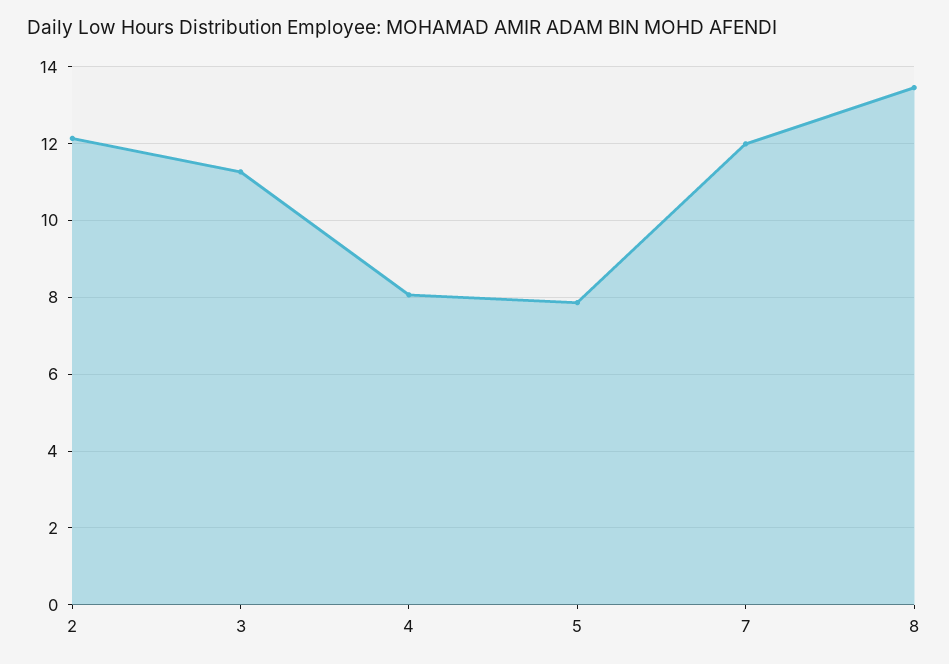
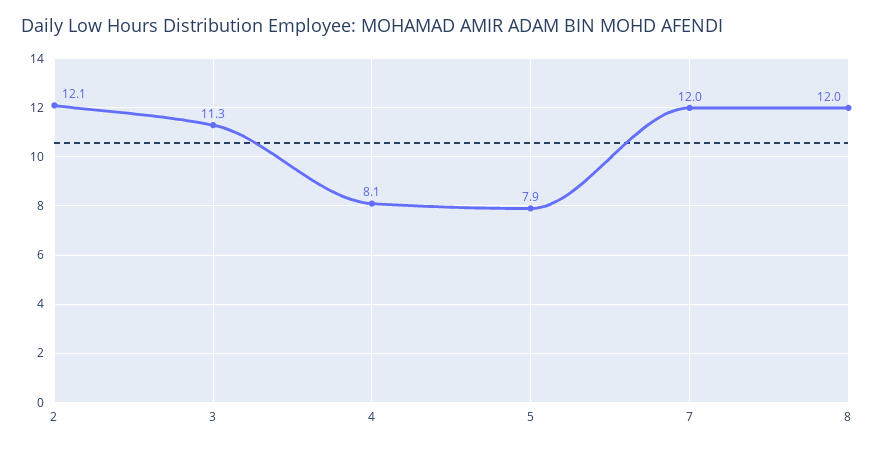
  {
    "2": 12.1,
    "3": 11.3,
    "4": 8.1,
    "5": 7.9,
    "7": 12,
-   "8": 13.4
+   "8": 12
  }

